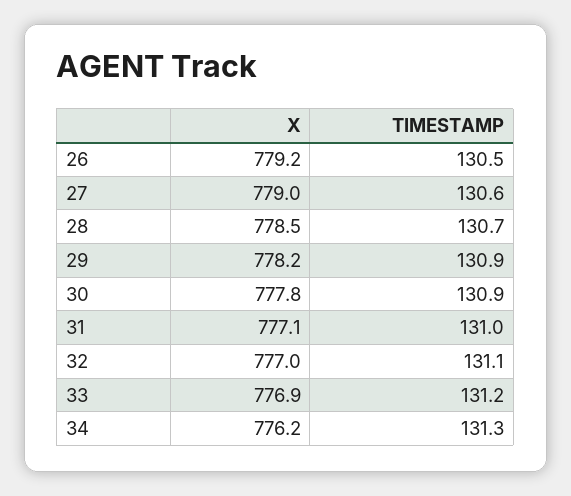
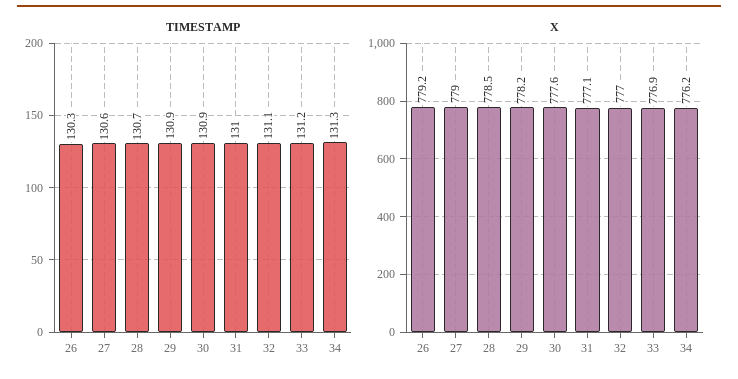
  {
    "X": {
      "26": 779.2,
      "27": 779,
      "28": 778.5,
      "29": 778.2,
-     "30": 777.8,
+     "30": 777.6,
      "31": 777.1,
      "32": 777,
      "33": 776.9,
      "34": 776.2
    },
    "TIMESTAMP": {
-     "26": 130.5,
+     "26": 130.3,
      "27": 130.6,
      "28": 130.7,
      "29": 130.9,
      "30": 130.9,
      "31": 131,
      "32": 131.1,
      "33": 131.2,
      "34": 131.3
    }
  }

